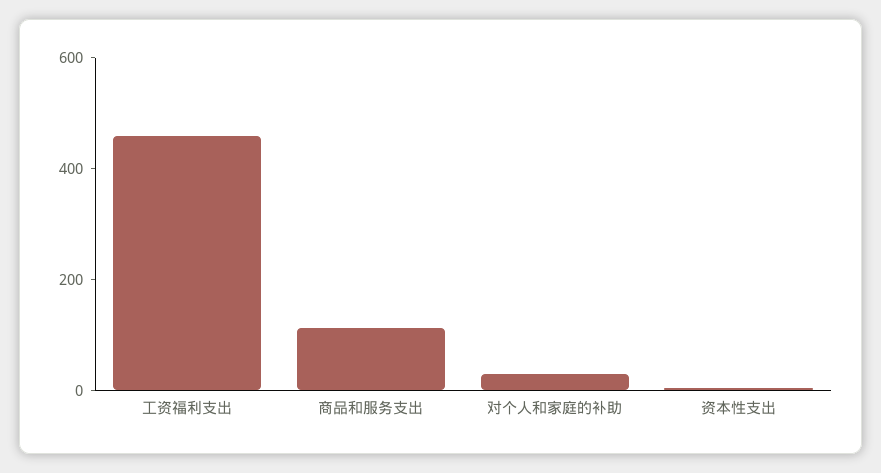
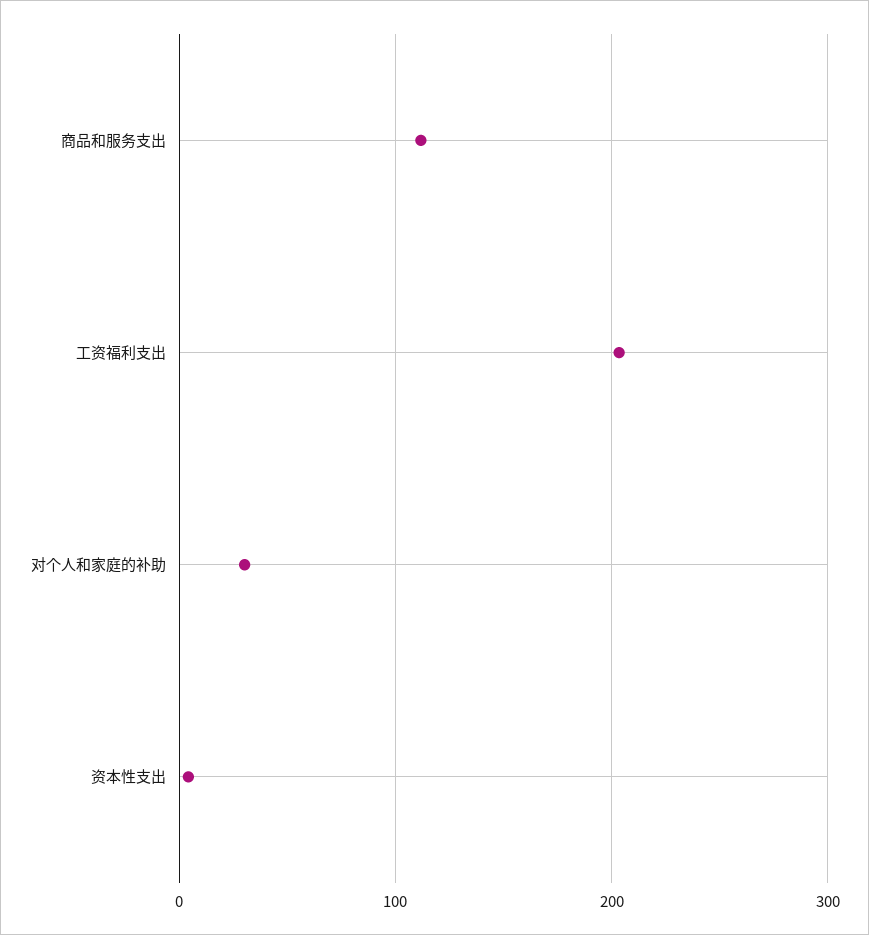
  {
-   "工资福利支出": 450,
+   "工资福利支出": 200,
    "商品和服务支出": 110,
    "对个人和家庭的补助": 30,
    "资本性支出": 0
  }

